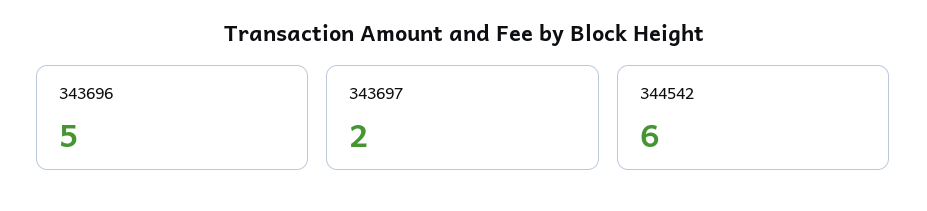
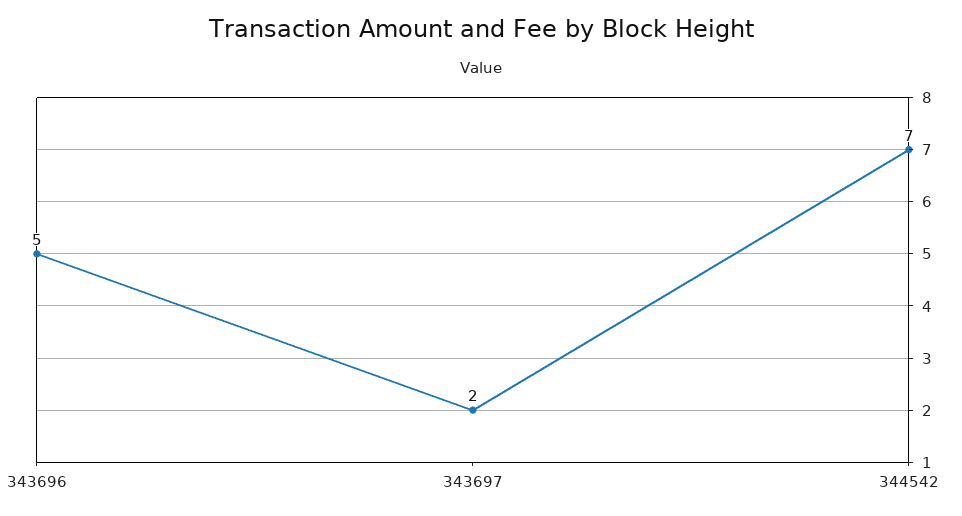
  {
    "343696": 5,
    "343697": 2,
-   "344542": 6
+   "344542": 7
  }

